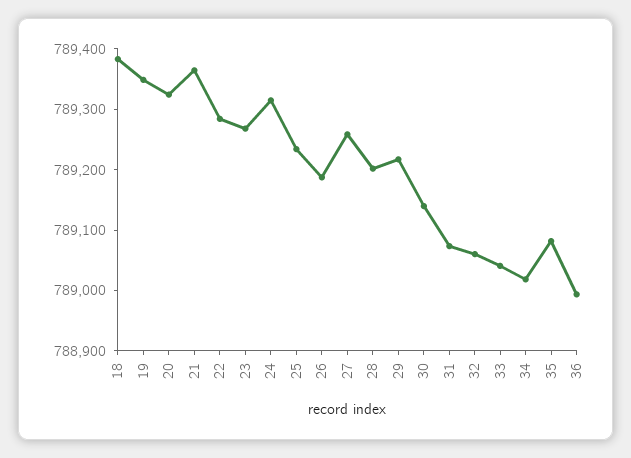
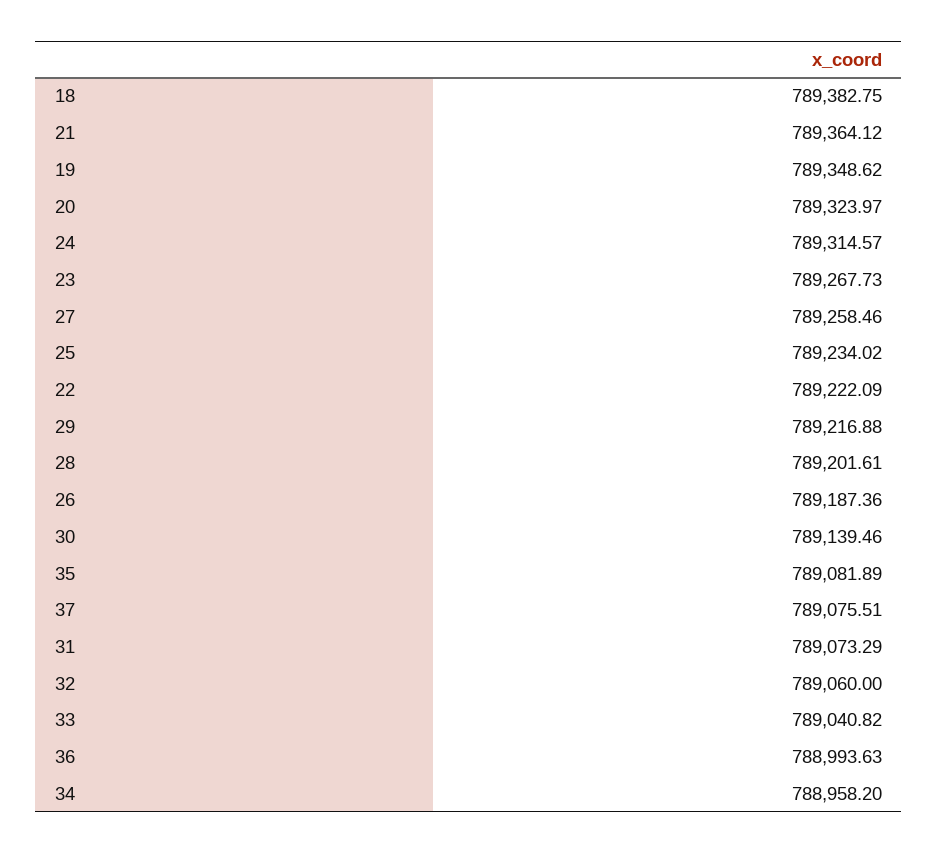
  {
    "18": 789382.75,
    "19": 789348.62,
    "20": 789323.97,
    "21": 789364.12,
-   "22": 789280,
+   "22": 789222.09,
    "23": 789267.73,
    "24": 789314.57,
    "25": 789234.02,
    "26": 789187.36,
    "27": 789258.46,
    "28": 789201.61,
    "29": 789216.88,
    "30": 789139.46,
    "31": 789073.29,
    "32": 789060,
    "33": 789040.82,
-   "34": 789020,
+   "34": 788958.2,
    "35": 789081.89,
-   "36": 788993.63
+   "36": 788993.63,
+   "37": 789075.51
  }

